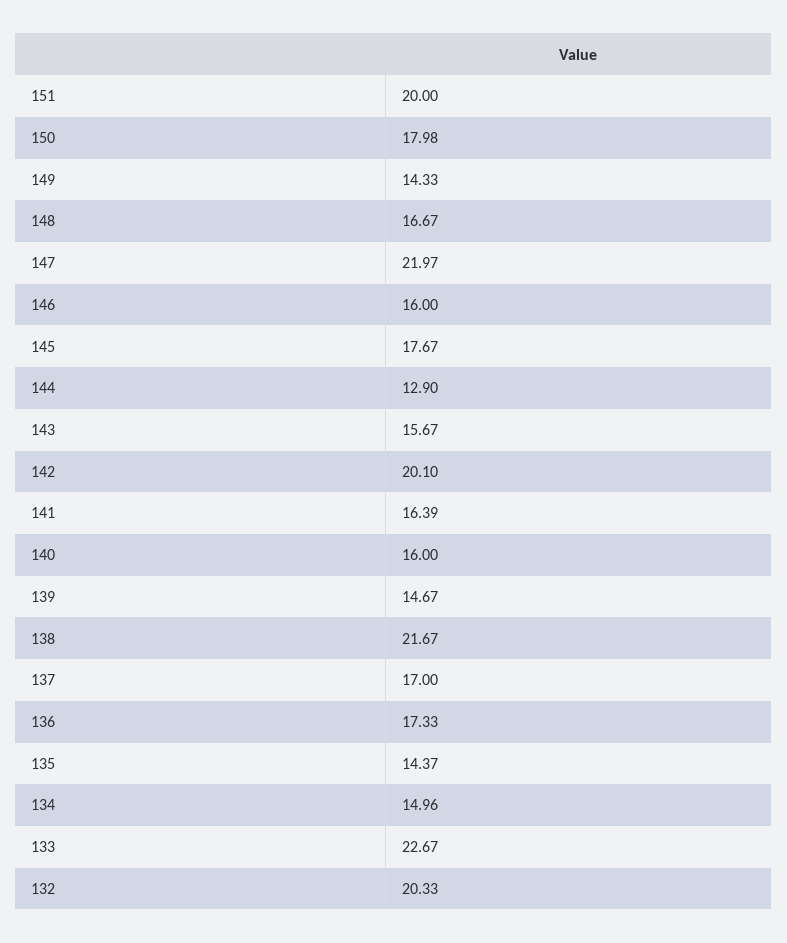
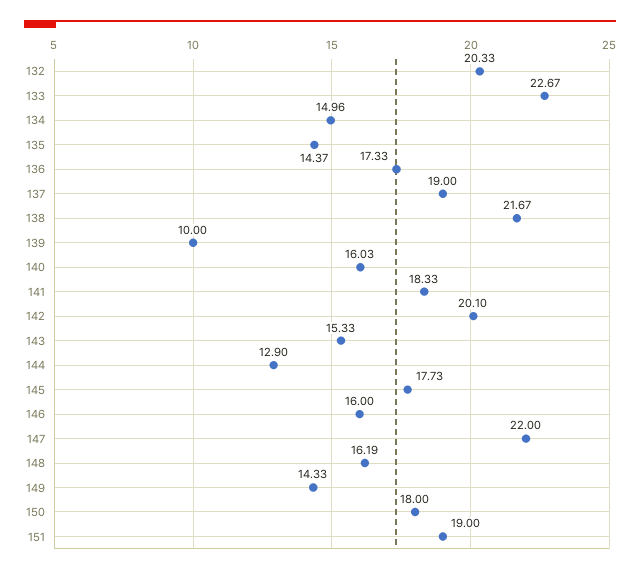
  {
-   "151": 20,
+   "151": 19,
-   "150": 17.98,
+   "150": 18,
    "149": 14.33,
-   "148": 16.67,
+   "148": 16.19,
-   "147": 21.97,
+   "147": 22,
    "146": 16,
-   "145": 17.67,
+   "145": 17.73,
    "144": 12.9,
-   "143": 15.67,
+   "143": 15.33,
    "142": 20.1,
-   "141": 16.39,
+   "141": 18.33,
-   "140": 16,
+   "140": 16.03,
-   "139": 14.67,
+   "139": 10,
    "138": 21.67,
-   "137": 17,
+   "137": 19,
    "136": 17.33,
    "135": 14.37,
    "134": 14.96,
    "133": 22.67,
    "132": 20.33
  }

